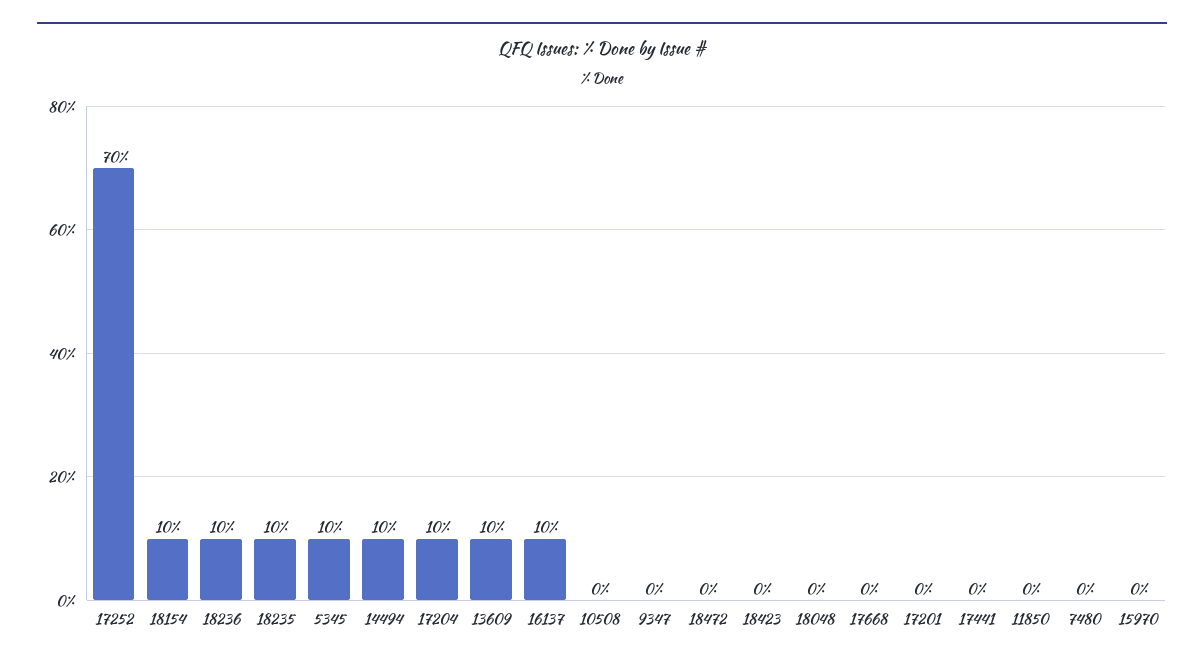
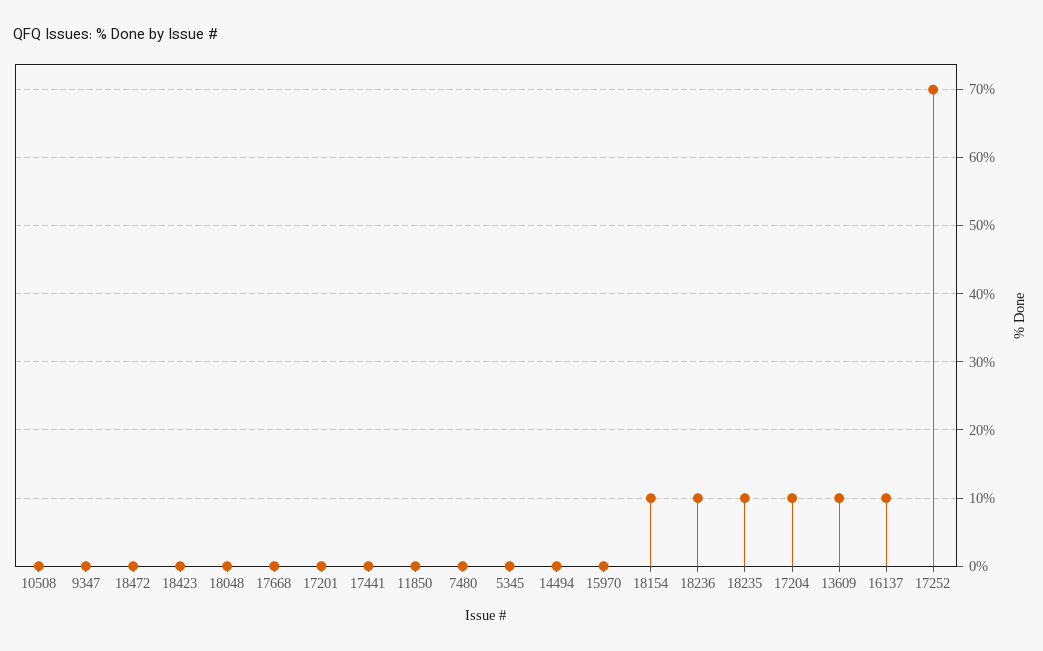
  {
    "17252": 70,
    "18154": 10,
    "18236": 10,
    "18235": 10,
-   "5345": 10,
+   "5345": 0,
-   "14494": 10,
+   "14494": 0,
    "17204": 10,
    "13609": 10,
    "16137": 10,
    "10508": 0,
    "9347": 0,
    "18472": 0,
    "18423": 0,
    "18048": 0,
    "17668": 0,
    "17201": 0,
    "17441": 0,
    "11850": 0,
    "7480": 0,
    "15970": 0
  }

